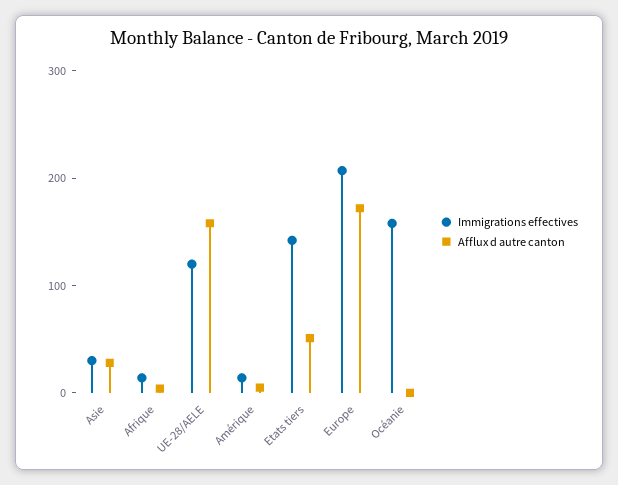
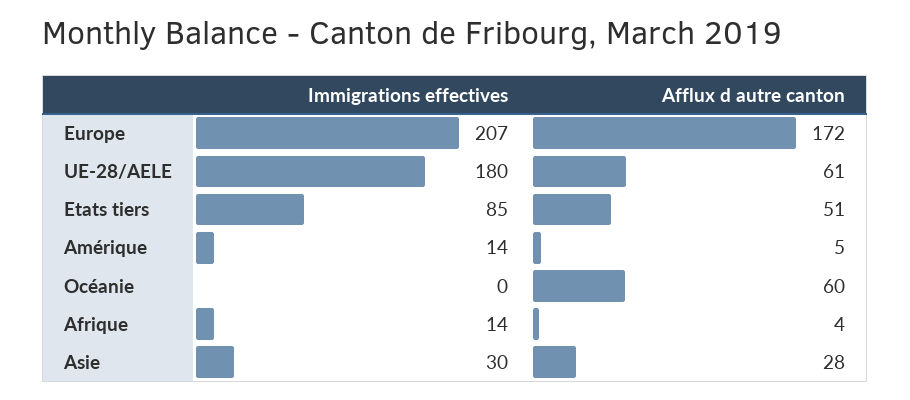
  {
    "Immigrations effectives": {
      "Asie": 30,
      "Afrique": 14,
-     "UE-28/AELE": 120,
+     "UE-28/AELE": 180,
      "Amérique": 14,
-     "Etats tiers": 140,
+     "Etats tiers": 85,
      "Europe": 207,
-     "Océanie": 160
+     "Océanie": 0
    },
    "Afflux d autre canton": {
      "Asie": 28,
      "Afrique": 4,
-     "UE-28/AELE": 160,
+     "UE-28/AELE": 61,
      "Amérique": 5,
      "Etats tiers": 51,
      "Europe": 172,
-     "Océanie": 0
+     "Océanie": 60
    }
  }

